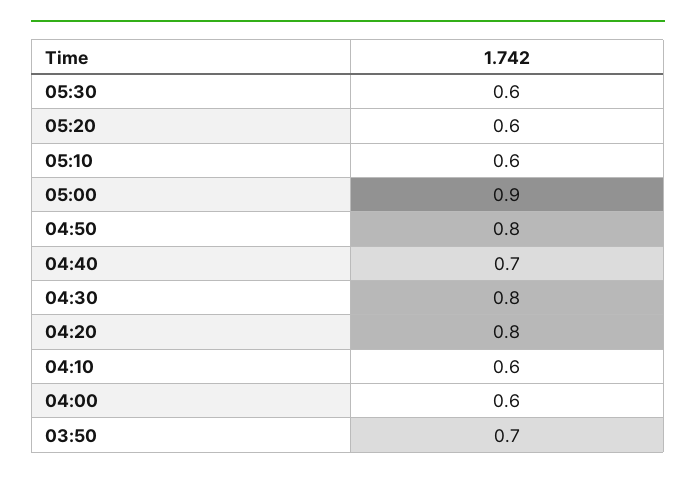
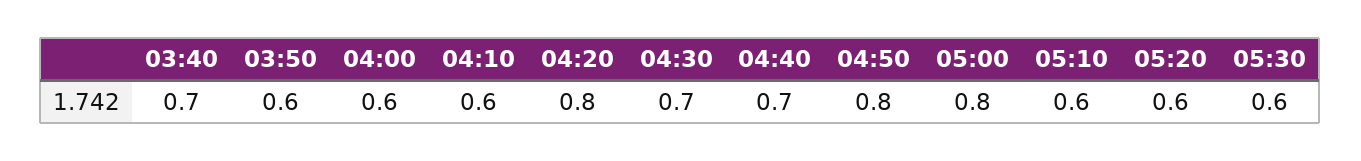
  {
    "05:30": 0.6,
    "05:20": 0.6,
    "05:10": 0.6,
-   "05:00": 0.9,
+   "05:00": 0.8,
    "04:50": 0.8,
    "04:40": 0.7,
-   "04:30": 0.8,
+   "04:30": 0.7,
    "04:20": 0.8,
    "04:10": 0.6,
    "04:00": 0.6,
-   "03:50": 0.7
+   "03:50": 0.6,
+   "03:40": 0.7
  }

